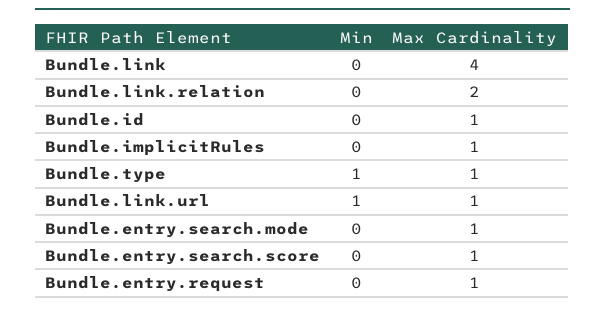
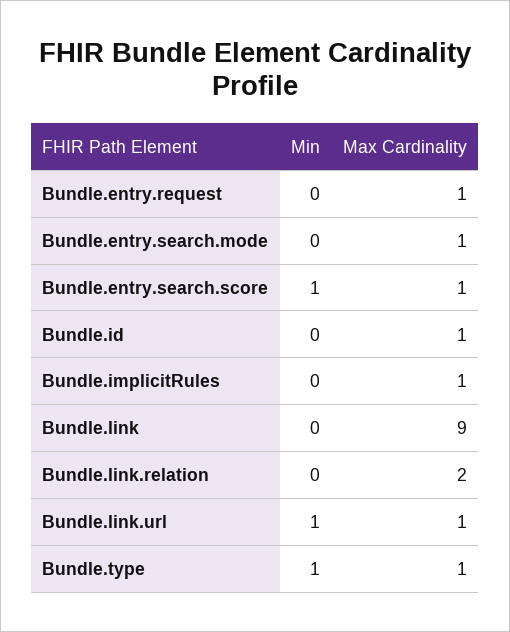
  {
    "Min": {
      "Bundle.link": 0,
      "Bundle.link.relation": 0,
      "Bundle.id": 0,
      "Bundle.implicitRules": 0,
      "Bundle.type": 1,
      "Bundle.link.url": 1,
      "Bundle.entry.search.mode": 0,
-     "Bundle.entry.search.score": 0,
+     "Bundle.entry.search.score": 1,
      "Bundle.entry.request": 0
    },
    "Max Cardinality": {
-     "Bundle.link": 4,
+     "Bundle.link": 9,
      "Bundle.link.relation": 2,
      "Bundle.id": 1,
      "Bundle.implicitRules": 1,
      "Bundle.type": 1,
      "Bundle.link.url": 1,
      "Bundle.entry.search.mode": 1,
      "Bundle.entry.search.score": 1,
      "Bundle.entry.request": 1
    }
  }

